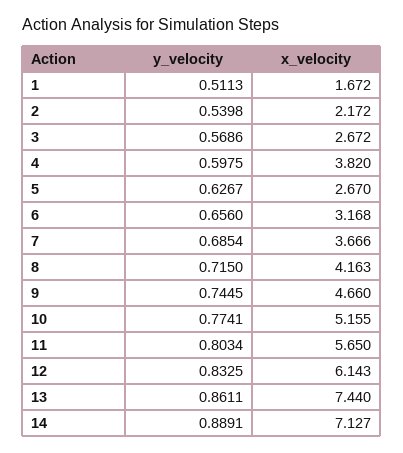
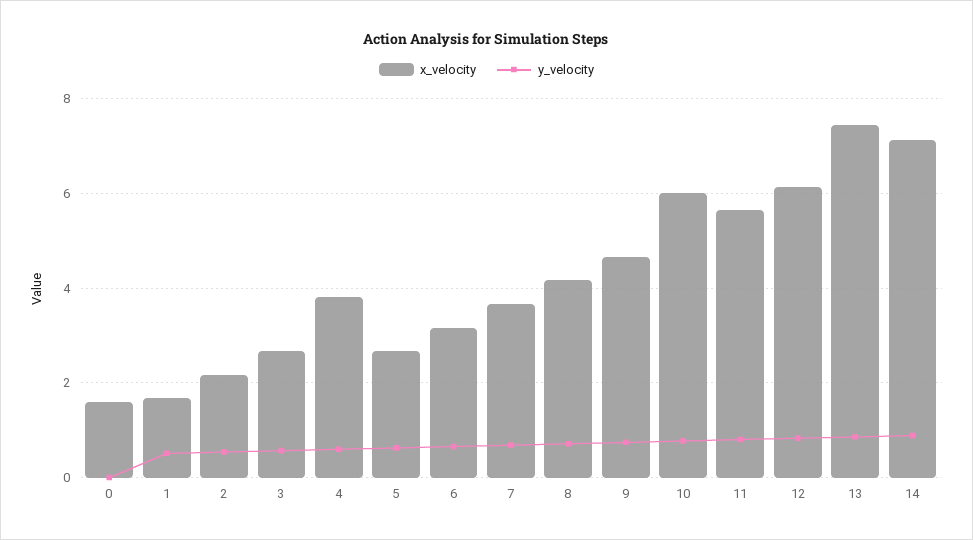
  {
    "y_velocity": {
      "1": 0.5113,
      "2": 0.5398,
      "3": 0.5686,
      "4": 0.5975,
      "5": 0.6267,
      "6": 0.656,
      "7": 0.6854,
      "8": 0.715,
      "9": 0.7445,
      "10": 0.7741,
      "11": 0.8034,
      "12": 0.8325,
      "13": 0.8611,
-     "14": 0.8891
+     "14": 0.8891,
+     "0": 0
    },
    "x_velocity": {
      "1": 1.672,
      "2": 2.172,
      "3": 2.672,
      "4": 3.82,
      "5": 2.67,
      "6": 3.168,
      "7": 3.666,
      "8": 4.163,
      "9": 4.66,
-     "10": 5.155,
+     "10": 6,
      "11": 5.65,
      "12": 6.143,
      "13": 7.44,
-     "14": 7.127
+     "14": 7.127,
+     "0": 1.6
    }
  }

